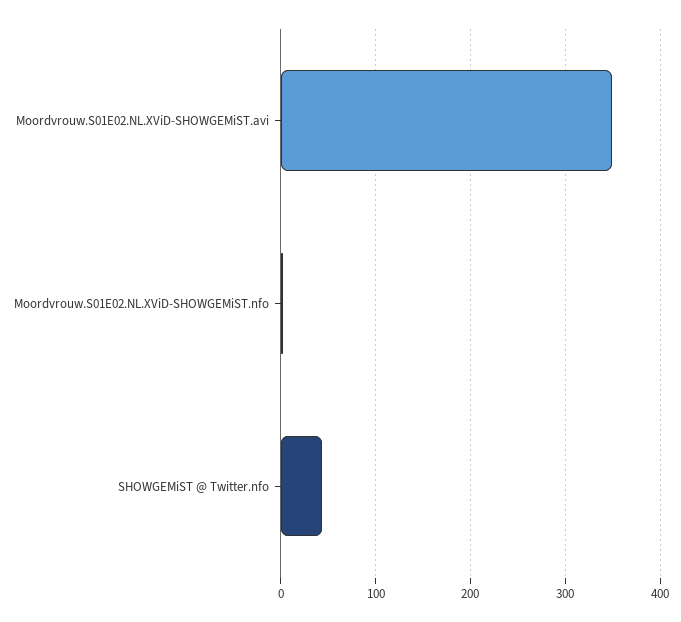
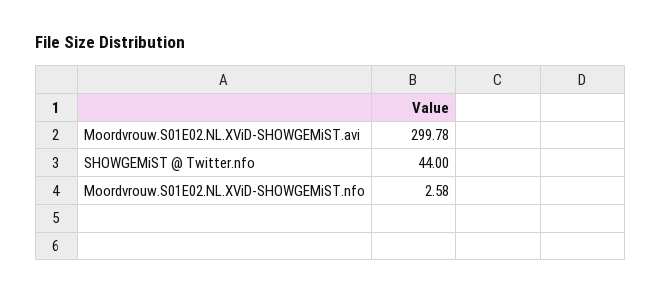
  {
-   "Moordvrouw.S01E02.NL.XViD-SHOWGEMiST.avi": 350,
+   "Moordvrouw.S01E02.NL.XViD-SHOWGEMiST.avi": 299.78,
    "Moordvrouw.S01E02.NL.XViD-SHOWGEMiST.nfo": 2.58,
    "SHOWGEMiST @ Twitter.nfo": 44
  }

